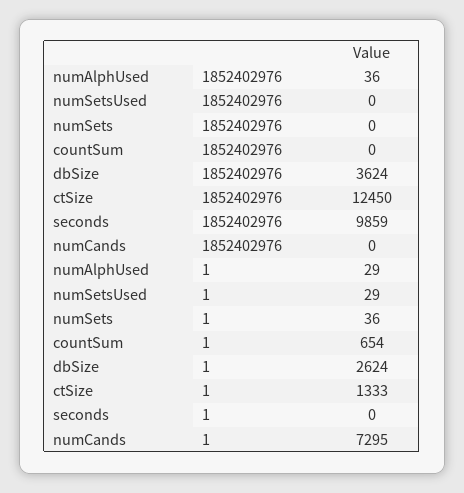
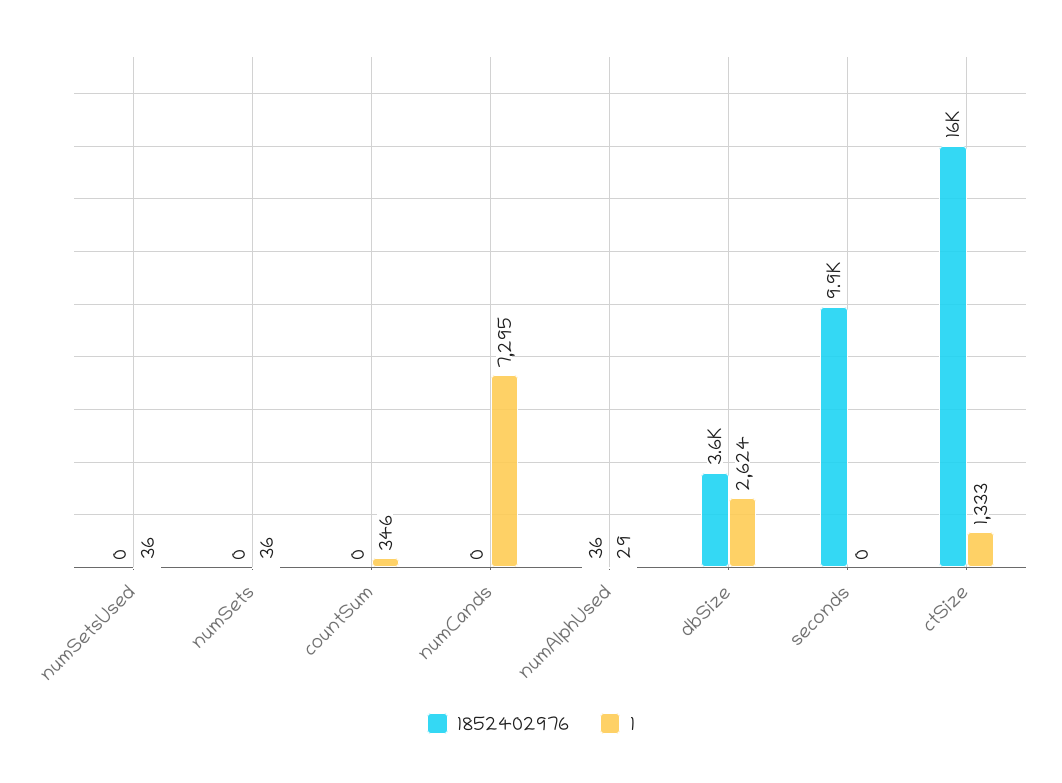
  {
    "1852402976": {
      "numAlphUsed": 36,
      "numSetsUsed": 0,
      "numSets": 0,
      "countSum": 0,
      "dbSize": 3624,
-     "ctSize": 12450,
+     "ctSize": 16000,
      "seconds": 9859,
      "numCands": 0
    },
    "1": {
      "numAlphUsed": 29,
-     "numSetsUsed": 29,
+     "numSetsUsed": 36,
      "numSets": 36,
-     "countSum": 654,
+     "countSum": 346,
      "dbSize": 2624,
      "ctSize": 1333,
      "seconds": 0,
      "numCands": 7295
    }
  }

